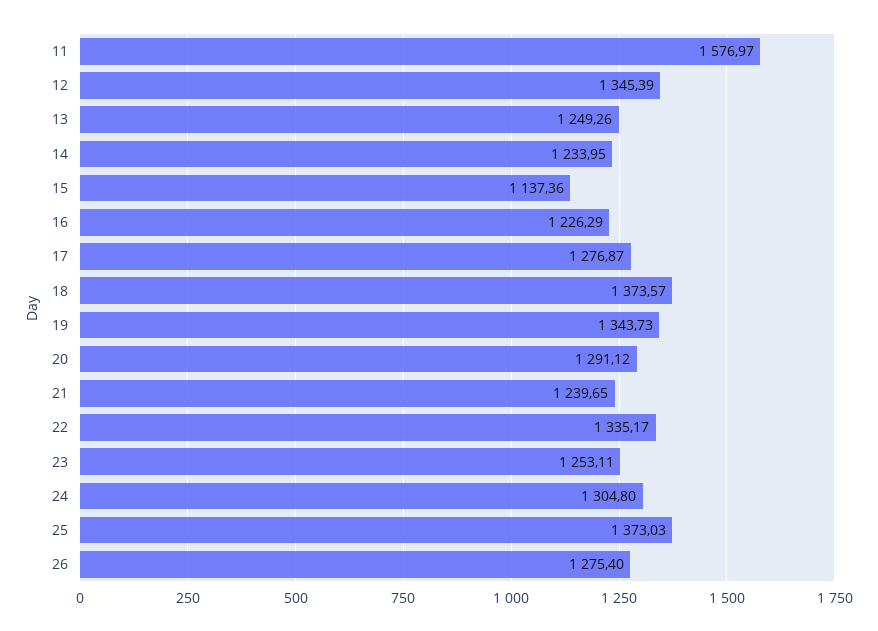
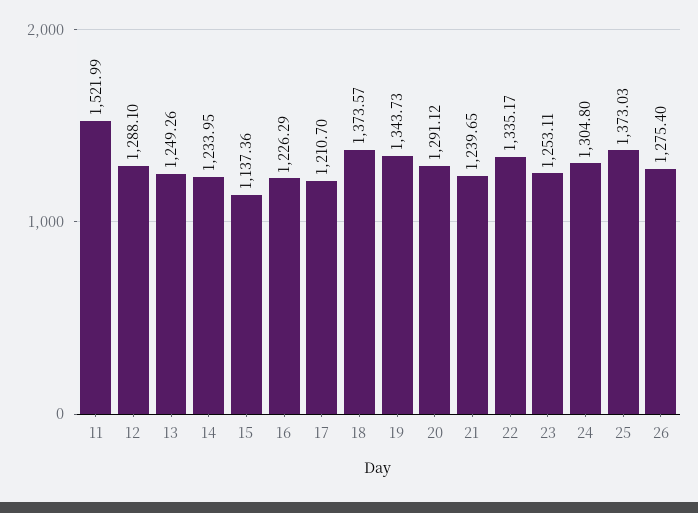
  {
-   "11": 1576.97,
+   "11": 1521.99,
-   "12": 1345.39,
+   "12": 1288.1,
    "13": 1249.26,
    "14": 1233.95,
    "15": 1137.36,
    "16": 1226.29,
-   "17": 1276.87,
+   "17": 1210.7,
    "18": 1373.57,
    "19": 1343.73,
    "20": 1291.12,
    "21": 1239.65,
    "22": 1335.17,
    "23": 1253.11,
    "24": 1304.8,
    "25": 1373.03,
    "26": 1275.4
  }

